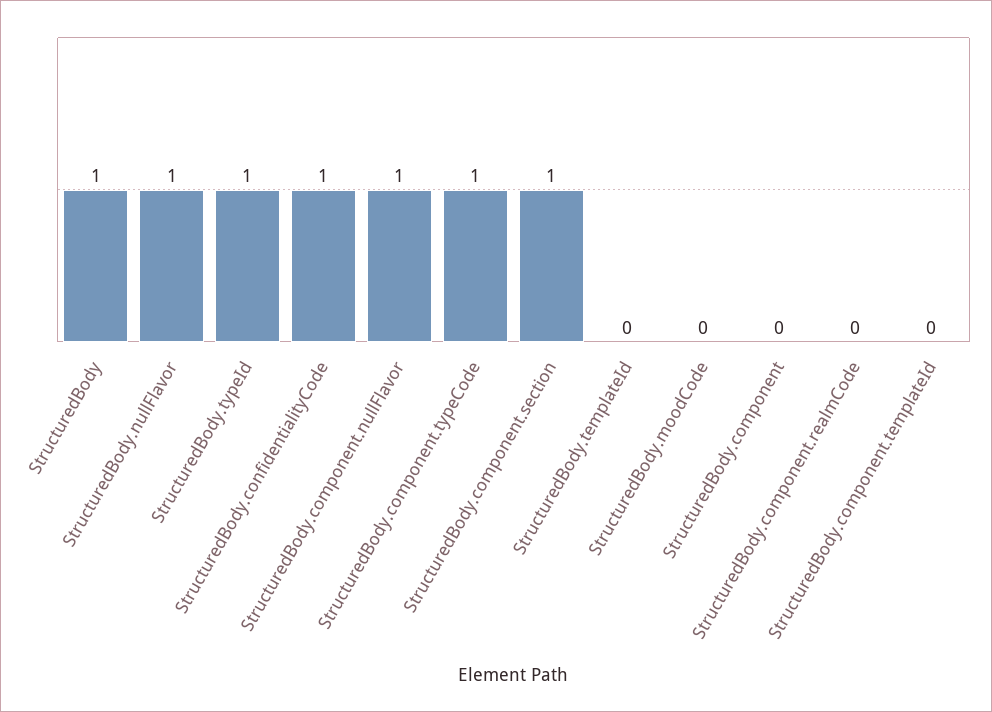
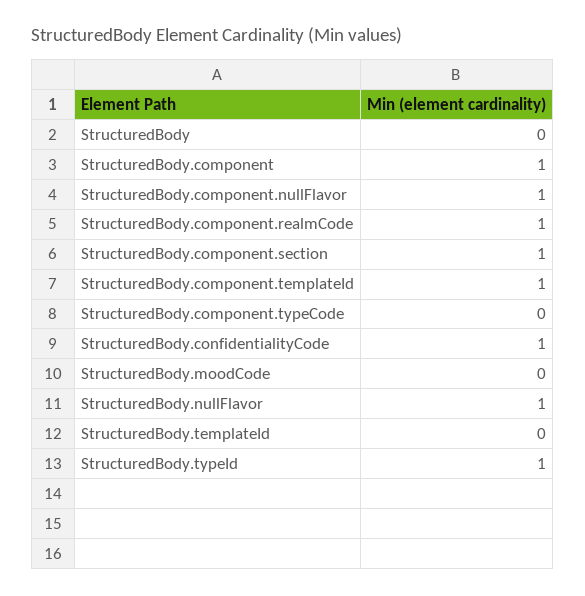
  {
-   "StructuredBody": 1,
+   "StructuredBody": 0,
    "StructuredBody.nullFlavor": 1,
    "StructuredBody.typeId": 1,
    "StructuredBody.confidentialityCode": 1,
    "StructuredBody.component.nullFlavor": 1,
-   "StructuredBody.component.typeCode": 1,
+   "StructuredBody.component.typeCode": 0,
    "StructuredBody.component.section": 1,
    "StructuredBody.templateId": 0,
    "StructuredBody.moodCode": 0,
-   "StructuredBody.component": 0,
+   "StructuredBody.component": 1,
-   "StructuredBody.component.realmCode": 0,
+   "StructuredBody.component.realmCode": 1,
-   "StructuredBody.component.templateId": 0
+   "StructuredBody.component.templateId": 1
  }

